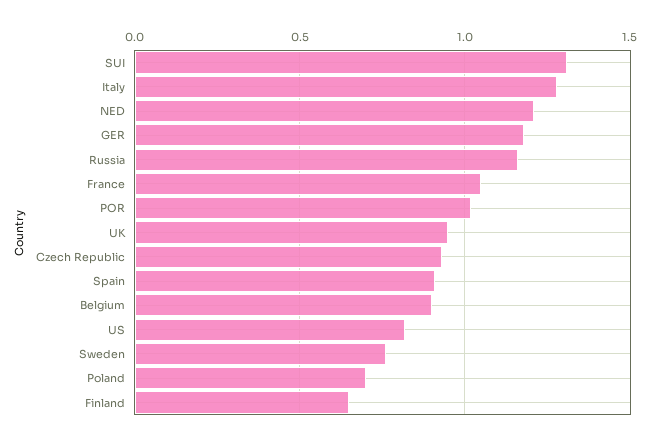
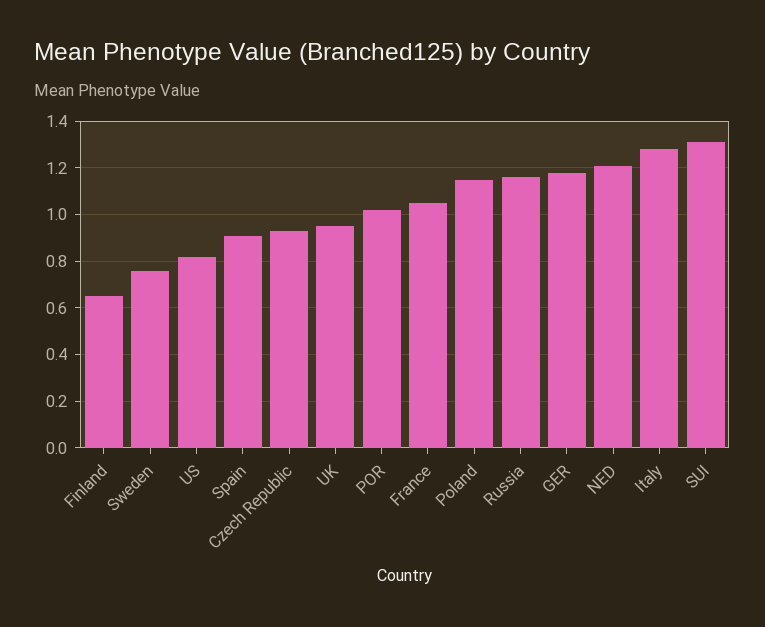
  {
    "SUI": 1.3,
    "Italy": 1.3,
    "NED": 1.2,
    "GER": 1.2,
    "Russia": 1.15,
    "France": 1.05,
    "POR": 1,
    "UK": 0.95,
    "Czech Republic": 0.95,
    "Spain": 0.9,
-   "Belgium": 0.9,
    "US": 0.8,
    "Sweden": 0.75,
-   "Poland": 0.7,
+   "Poland": 1.15,
    "Finland": 0.65
  }

